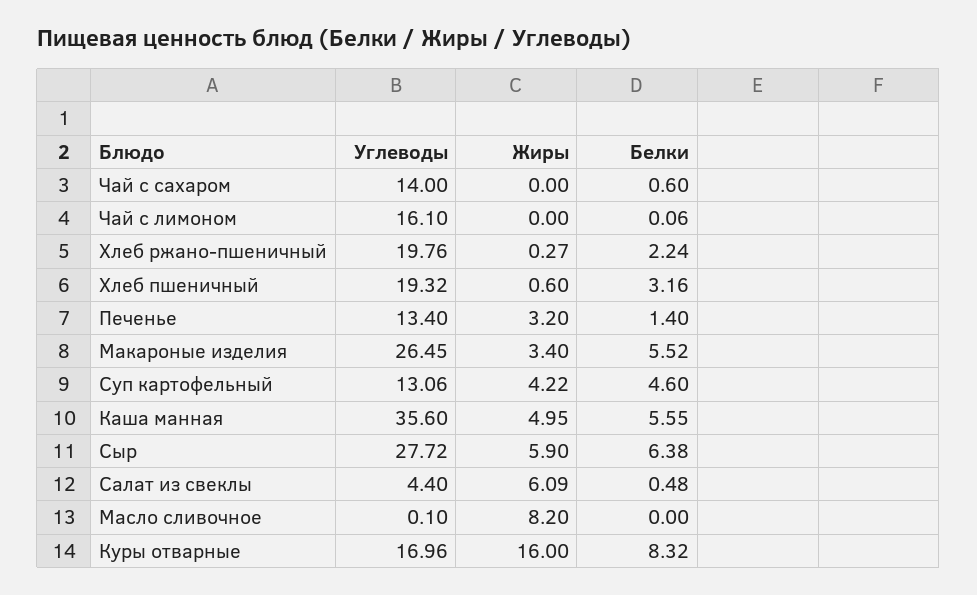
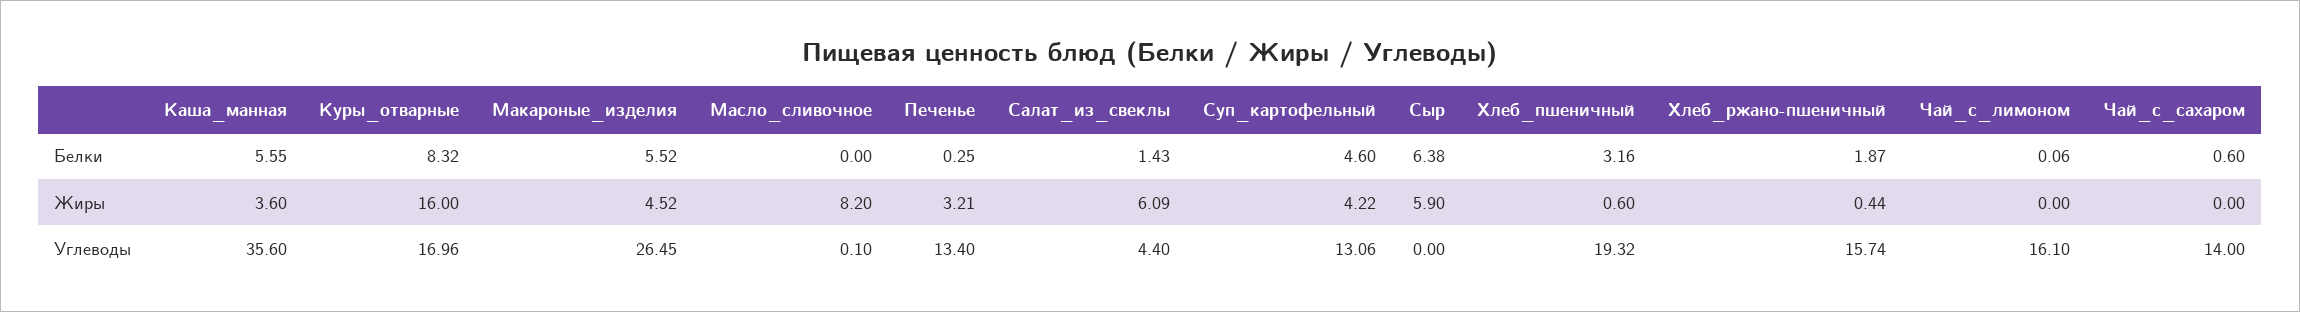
  {
    "Углеводы": {
      "Чай с сахаром": 14,
      "Чай с лимоном": 16.1,
-     "Хлеб ржано-пшеничный": 19.76,
+     "Хлеб ржано-пшеничный": 15.74,
      "Хлеб пшеничный": 19.32,
      "Печенье": 13.4,
      "Макароные изделия": 26.45,
      "Суп картофельный": 13.06,
      "Каша манная": 35.6,
-     "Сыр": 27.72,
+     "Сыр": 0,
      "Салат из свеклы": 4.4,
      "Масло сливочное": 0.1,
      "Куры отварные": 16.96
    },
    "Жиры": {
      "Чай с сахаром": 0,
      "Чай с лимоном": 0,
-     "Хлеб ржано-пшеничный": 0.27,
+     "Хлеб ржано-пшеничный": 0.44,
      "Хлеб пшеничный": 0.6,
-     "Печенье": 3.2,
+     "Печенье": 3.21,
-     "Макароные изделия": 3.4,
+     "Макароные изделия": 4.52,
      "Суп картофельный": 4.22,
-     "Каша манная": 4.95,
+     "Каша манная": 3.6,
      "Сыр": 5.9,
      "Салат из свеклы": 6.09,
      "Масло сливочное": 8.2,
      "Куры отварные": 16
    },
    "Белки": {
      "Чай с сахаром": 0.6,
      "Чай с лимоном": 0.06,
-     "Хлеб ржано-пшеничный": 2.24,
+     "Хлеб ржано-пшеничный": 1.87,
      "Хлеб пшеничный": 3.16,
-     "Печенье": 1.4,
+     "Печенье": 0.25,
      "Макароные изделия": 5.52,
      "Суп картофельный": 4.6,
      "Каша манная": 5.55,
      "Сыр": 6.38,
-     "Салат из свеклы": 0.48,
+     "Салат из свеклы": 1.43,
      "Масло сливочное": 0,
      "Куры отварные": 8.32
    }
  }

